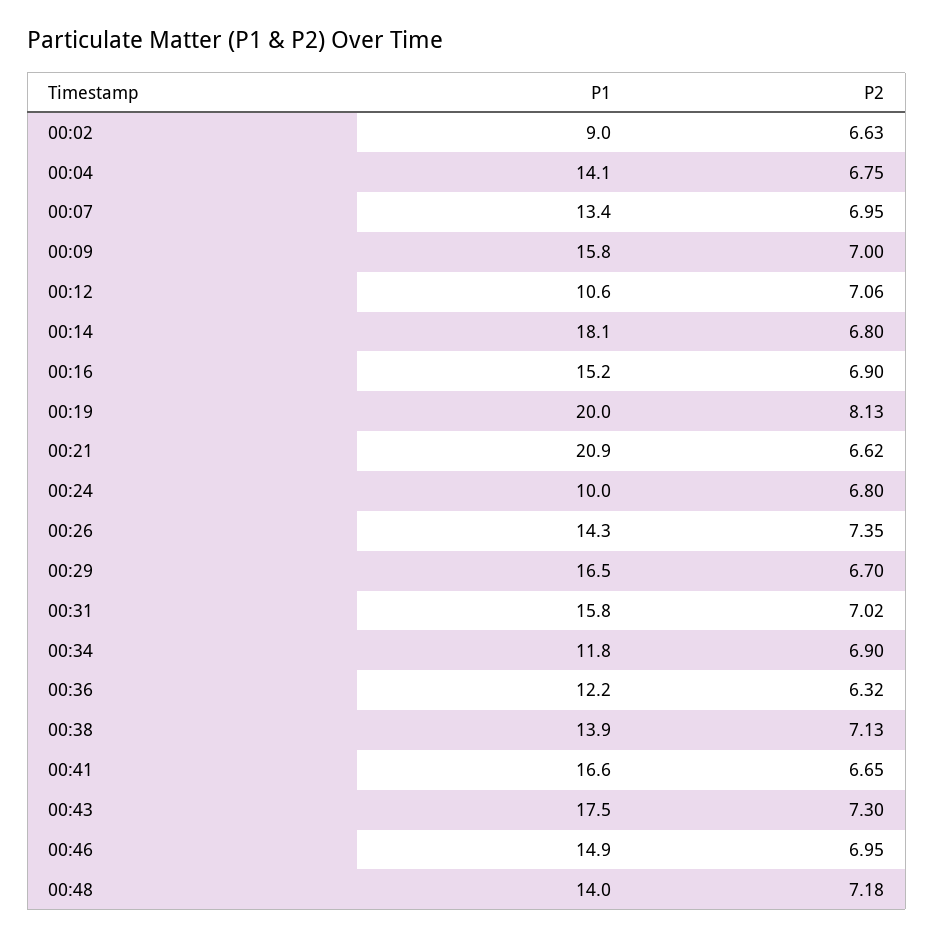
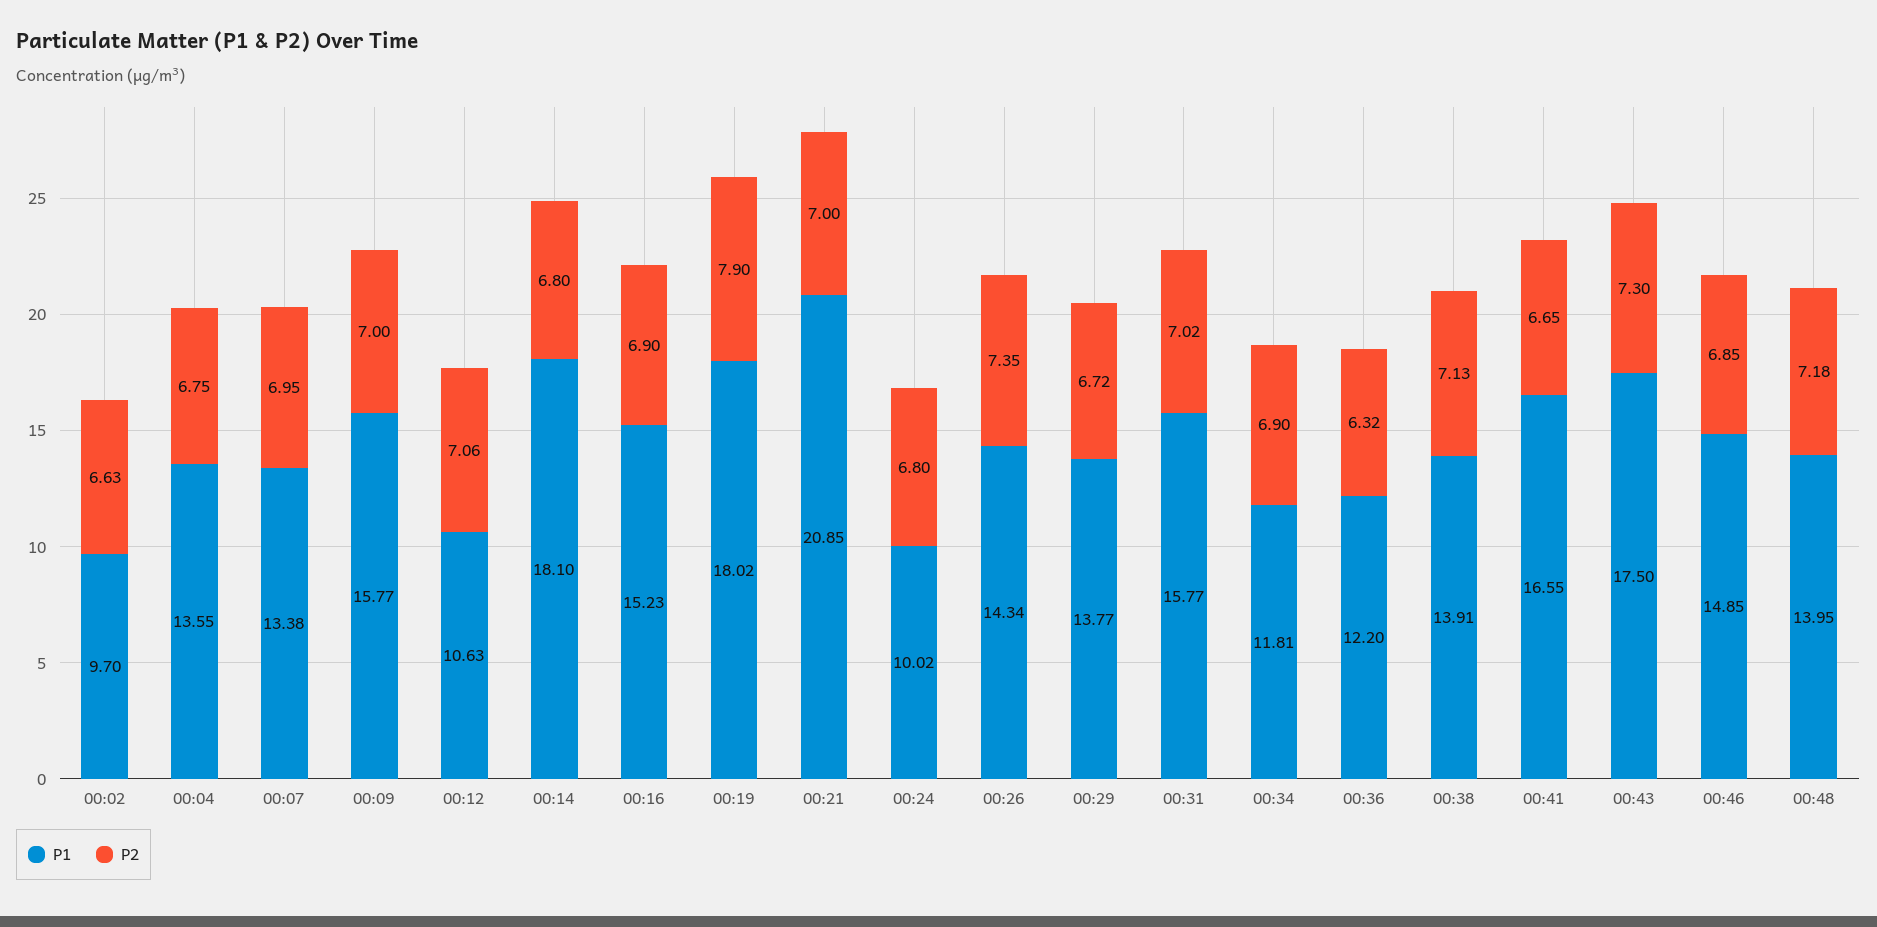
  {
    "P1": {
-     "00:02": 9,
+     "00:02": 9.7,
-     "00:04": 14.1,
+     "00:04": 13.55,
      "00:07": 13.38,
      "00:09": 15.77,
      "00:12": 10.63,
      "00:14": 18.1,
      "00:16": 15.23,
-     "00:19": 20,
+     "00:19": 18.02,
      "00:21": 20.85,
      "00:24": 10.02,
      "00:26": 14.34,
-     "00:29": 16.5,
+     "00:29": 13.77,
      "00:31": 15.77,
      "00:34": 11.81,
      "00:36": 12.2,
      "00:38": 13.91,
      "00:41": 16.55,
      "00:43": 17.5,
      "00:46": 14.85,
      "00:48": 13.95
    },
    "P2": {
      "00:02": 6.63,
      "00:04": 6.75,
      "00:07": 6.95,
      "00:09": 7,
      "00:12": 7.06,
      "00:14": 6.8,
      "00:16": 6.9,
-     "00:19": 8.13,
+     "00:19": 7.9,
-     "00:21": 6.62,
+     "00:21": 7,
      "00:24": 6.8,
      "00:26": 7.35,
-     "00:29": 6.7,
+     "00:29": 6.72,
      "00:31": 7.02,
      "00:34": 6.9,
      "00:36": 6.32,
      "00:38": 7.13,
      "00:41": 6.65,
      "00:43": 7.3,
-     "00:46": 6.95,
+     "00:46": 6.85,
      "00:48": 7.18
    }
  }

